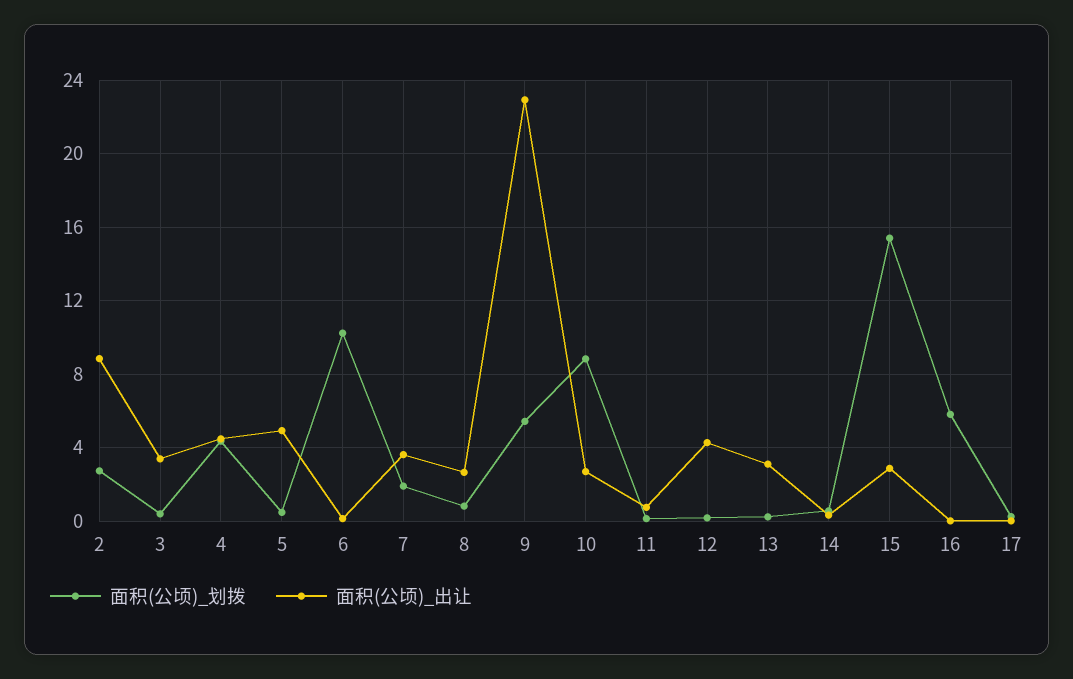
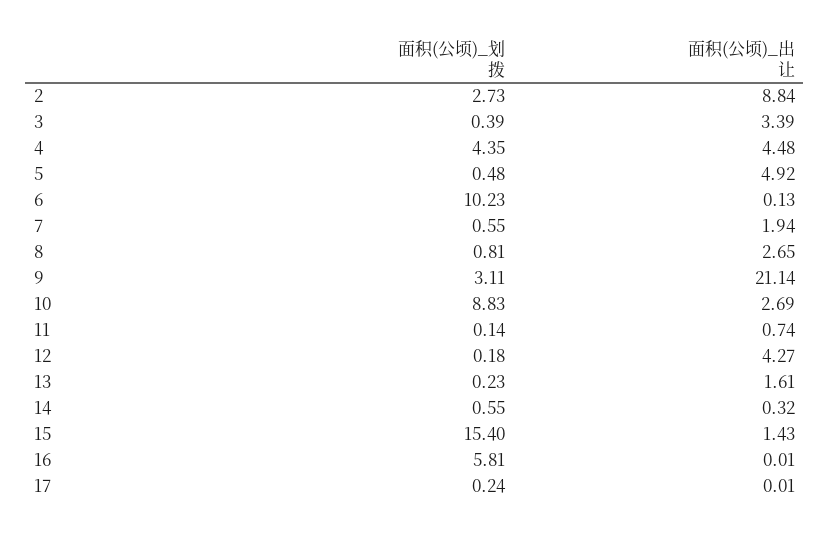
  {
    "面积(公顷)_划拨": {
      "2": 2.73,
      "3": 0.39,
      "4": 4.35,
      "5": 0.48,
      "6": 10.23,
-     "7": 2,
+     "7": 0.55,
      "8": 0.81,
-     "9": 5.5,
+     "9": 3.11,
      "10": 8.83,
      "11": 0.14,
      "12": 0.18,
      "13": 0.23,
      "14": 0.55,
      "15": 15.4,
      "16": 5.81,
      "17": 0.24
    },
    "面积(公顷)_出让": {
      "2": 8.84,
      "3": 3.39,
      "4": 4.48,
      "5": 4.92,
      "6": 0.13,
-     "7": 3.5,
+     "7": 1.94,
      "8": 2.65,
-     "9": 23,
+     "9": 21.14,
      "10": 2.69,
      "11": 0.74,
      "12": 4.27,
-     "13": 3,
+     "13": 1.61,
      "14": 0.32,
-     "15": 3,
+     "15": 1.43,
      "16": 0.01,
      "17": 0.01
    }
  }

